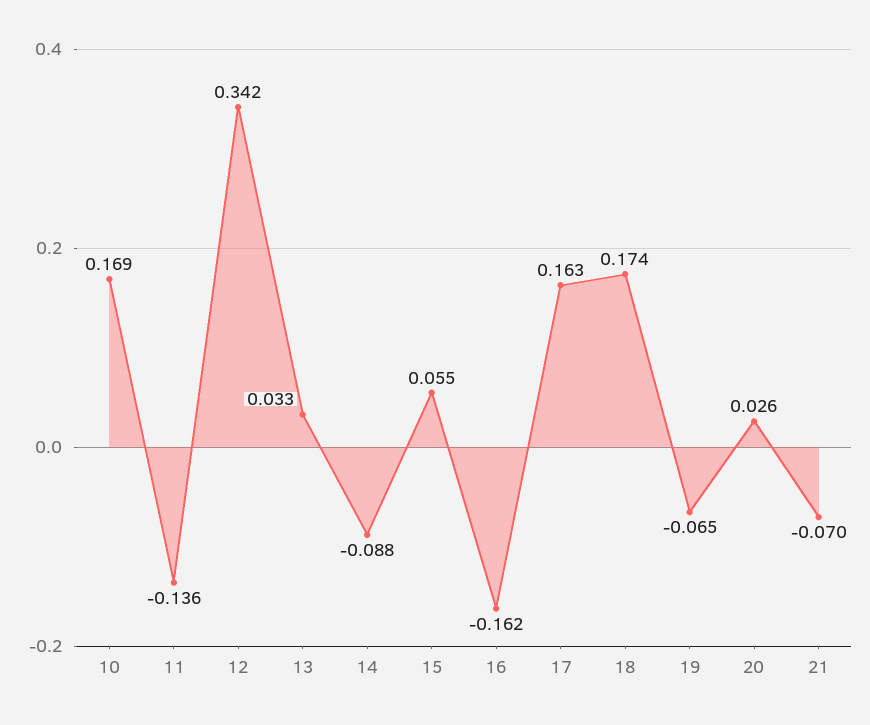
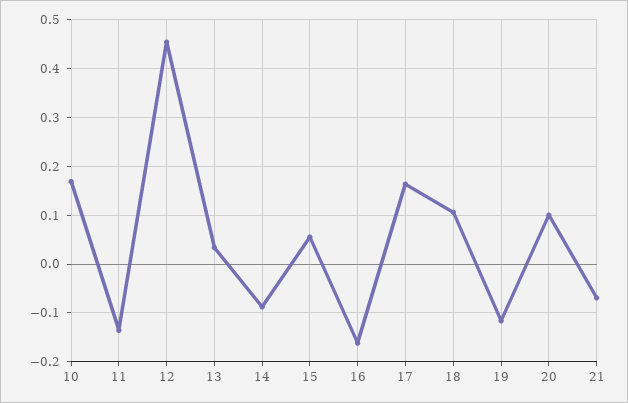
  {
    "10": 0.169,
    "11": -0.136,
-   "12": 0.342,
+   "12": 0.46,
    "13": 0.033,
    "14": -0.088,
    "15": 0.055,
    "16": -0.162,
    "17": 0.163,
-   "18": 0.174,
+   "18": 0.1,
-   "19": -0.065,
+   "19": -0.12,
-   "20": 0.026,
+   "20": 0.1,
    "21": -0.07
  }

